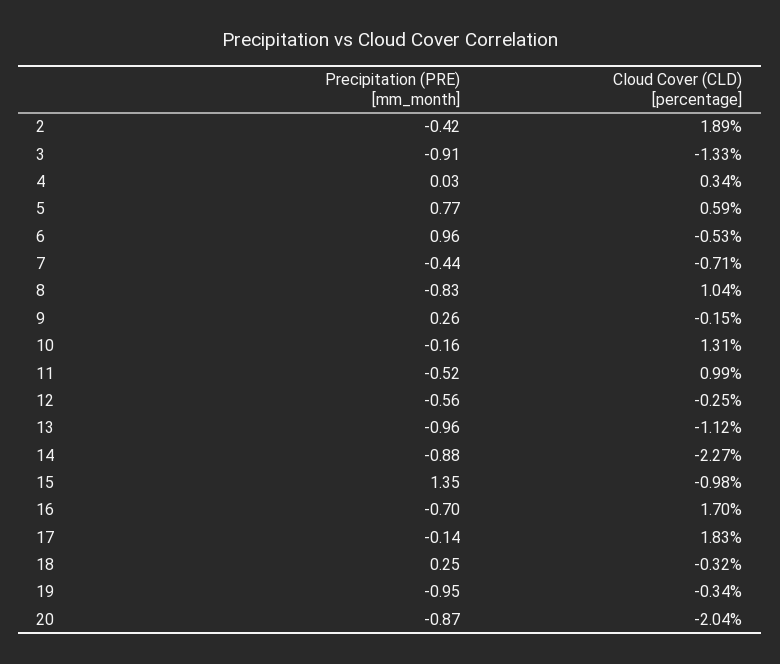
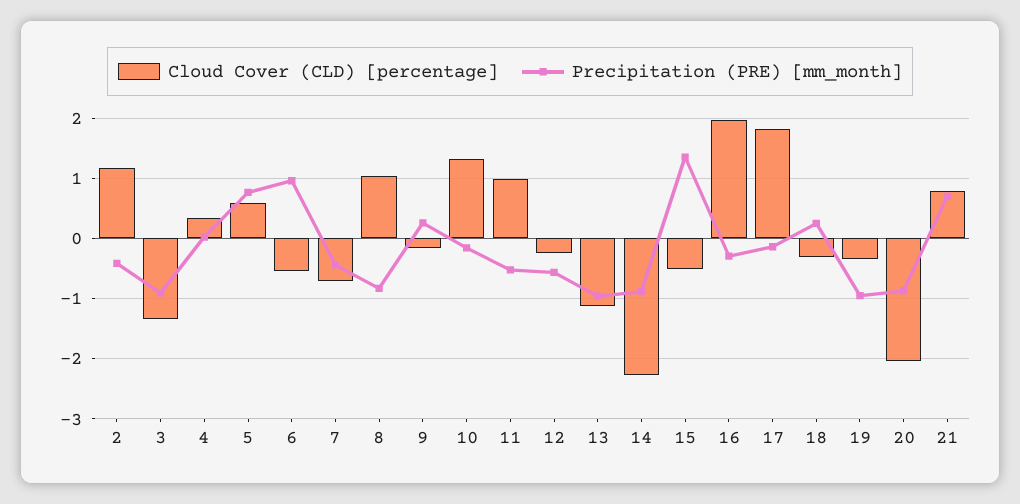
  {
    "Precipitation (PRE) [mm_month]": {
      "2": -0.42,
      "3": -0.91,
      "4": 0.03,
      "5": 0.77,
      "6": 0.96,
      "7": -0.44,
      "8": -0.83,
      "9": 0.26,
      "10": -0.16,
      "11": -0.52,
      "12": -0.56,
      "13": -0.96,
      "14": -0.88,
      "15": 1.35,
-     "16": -0.7,
+     "16": -0.3,
      "17": -0.14,
      "18": 0.25,
      "19": -0.95,
-     "20": -0.87
+     "20": -0.87,
+     "21": 0.7
    },
    "Cloud Cover (CLD) [percentage]": {
-     "2": 1.89,
+     "2": 1.2,
      "3": -1.33,
      "4": 0.34,
      "5": 0.59,
      "6": -0.53,
      "7": -0.71,
      "8": 1.04,
      "9": -0.15,
      "10": 1.31,
      "11": 0.99,
      "12": -0.25,
      "13": -1.12,
      "14": -2.27,
-     "15": -0.98,
+     "15": -0.5,
-     "16": 1.7,
+     "16": 2,
      "17": 1.83,
      "18": -0.32,
      "19": -0.34,
-     "20": -2.04
+     "20": -2.04,
+     "21": 0.8
    }
  }

